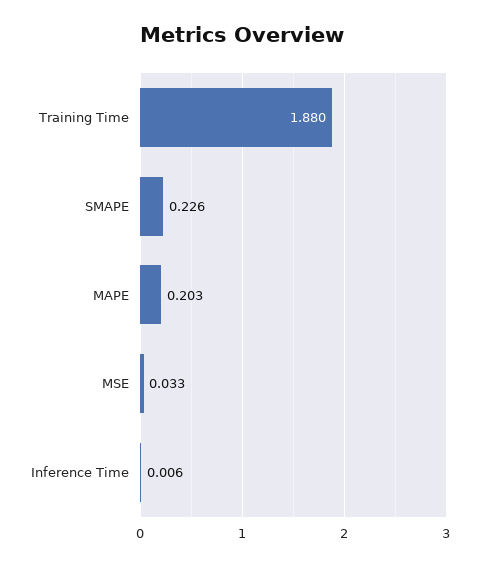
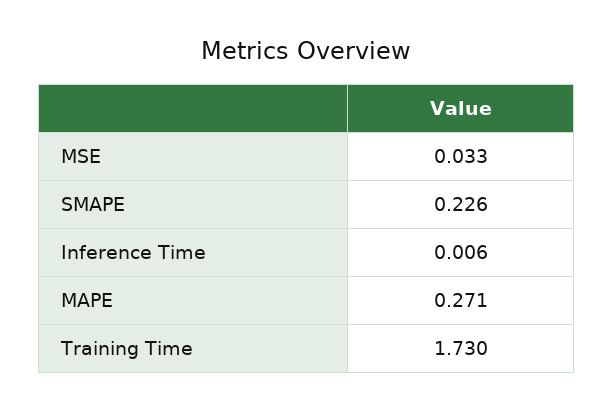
  {
-   "Training Time": 1.88,
+   "Training Time": 1.73,
    "SMAPE": 0.226,
-   "MAPE": 0.203,
+   "MAPE": 0.271,
    "MSE": 0.033,
    "Inference Time": 0.006
  }

